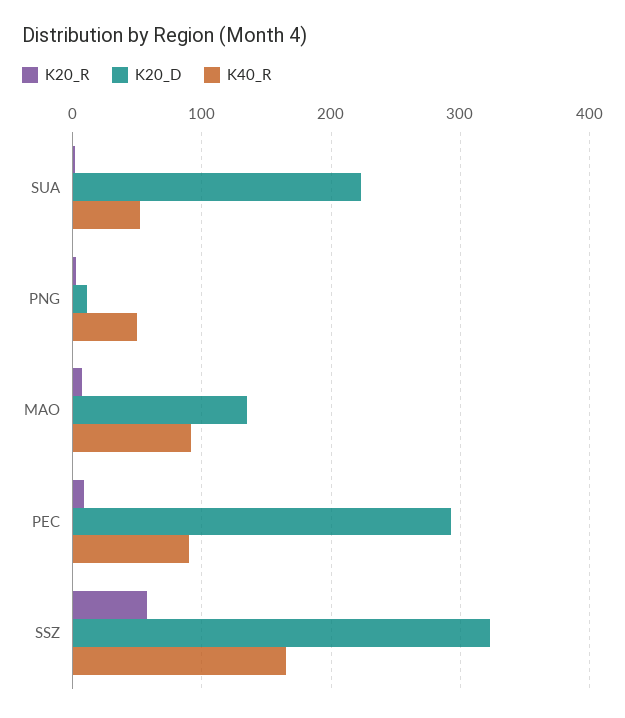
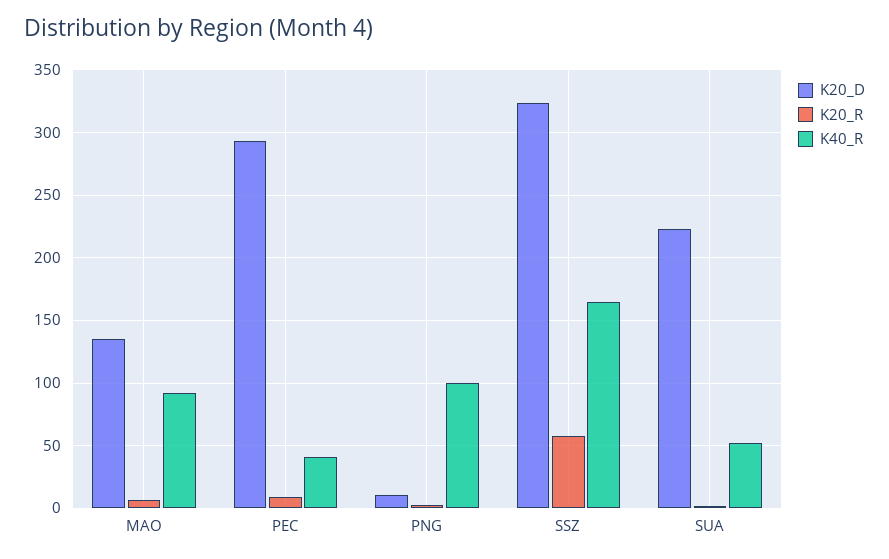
  {
    "K20_R": {
      "SUA": 0,
      "PNG": 5,
      "MAO": 5,
      "PEC": 10,
      "SSZ": 60
    },
    "K20_D": {
      "SUA": 225,
      "PNG": 10,
      "MAO": 135,
      "PEC": 295,
      "SSZ": 325
    },
    "K40_R": {
      "SUA": 50,
-     "PNG": 50,
+     "PNG": 100,
      "MAO": 90,
-     "PEC": 90,
+     "PEC": 40,
      "SSZ": 165
    }
  }

